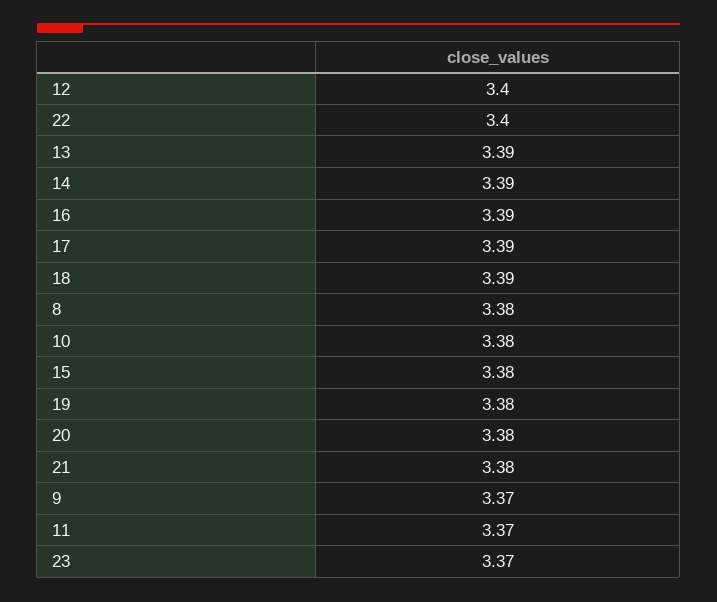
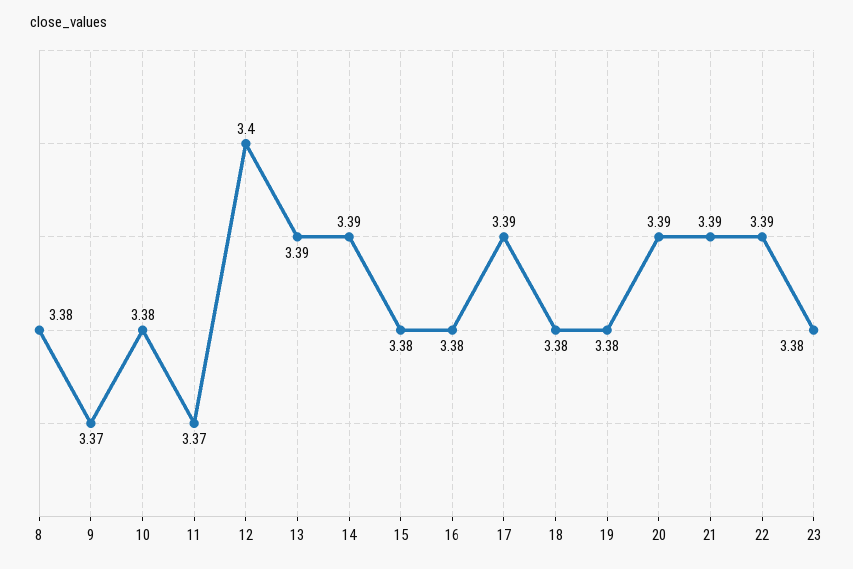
  {
    "12": 3.4,
-   "22": 3.4,
+   "22": 3.39,
    "13": 3.39,
    "14": 3.39,
-   "16": 3.39,
+   "16": 3.38,
    "17": 3.39,
-   "18": 3.39,
+   "18": 3.38,
    "8": 3.38,
    "10": 3.38,
    "15": 3.38,
    "19": 3.38,
-   "20": 3.38,
+   "20": 3.39,
-   "21": 3.38,
+   "21": 3.39,
    "9": 3.37,
    "11": 3.37,
-   "23": 3.37
+   "23": 3.38
  }

